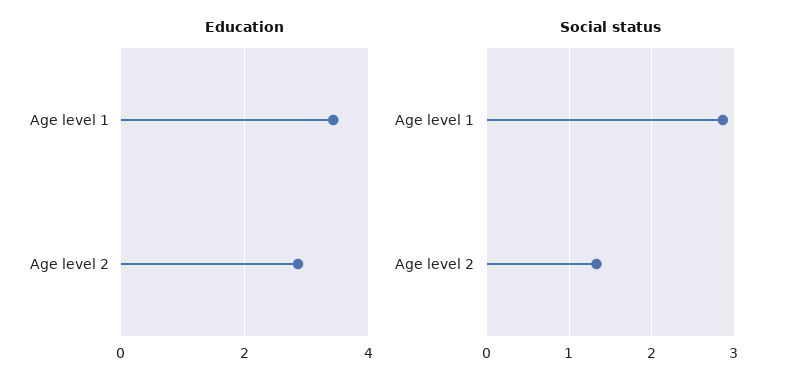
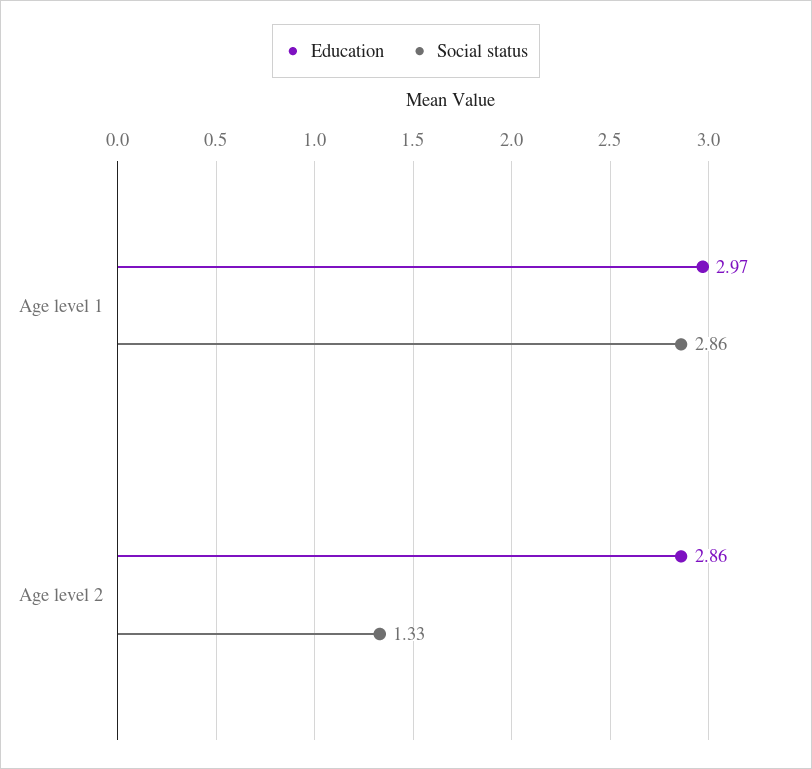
  {
    "Education": {
-     "Age level 1": 3.4,
+     "Age level 1": 2.97,
      "Age level 2": 2.86
    },
    "Social status": {
      "Age level 1": 2.86,
      "Age level 2": 1.33
    }
  }

